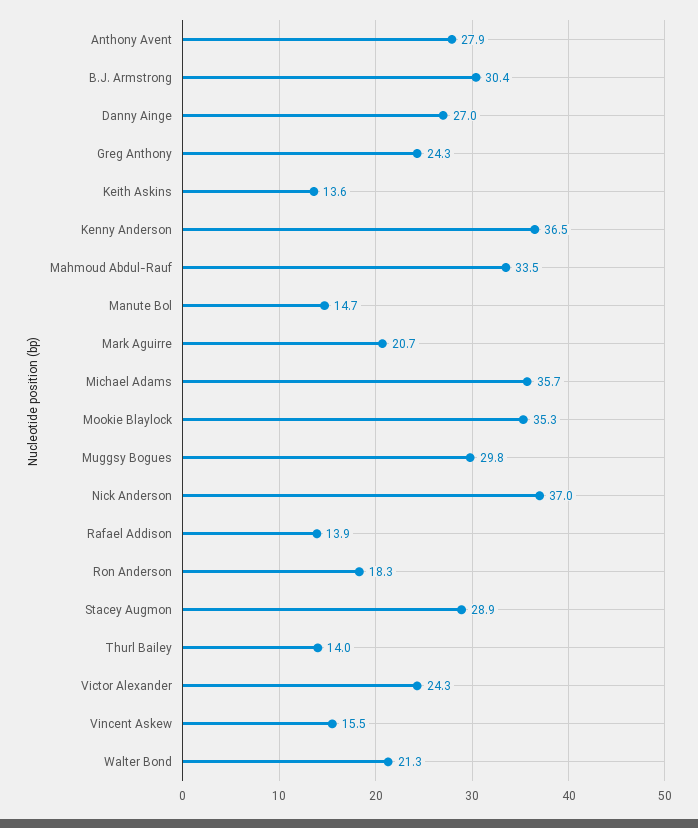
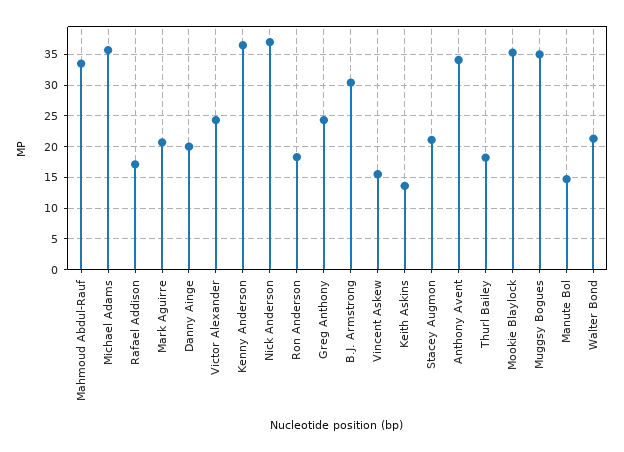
  {
-   "Anthony Avent": 27.9,
+   "Anthony Avent": 34,
    "B.J. Armstrong": 30.4,
-   "Danny Ainge": 27,
+   "Danny Ainge": 20,
    "Greg Anthony": 24.3,
    "Keith Askins": 13.6,
    "Kenny Anderson": 36.5,
    "Mahmoud Abdul-Rauf": 33.5,
    "Manute Bol": 14.7,
    "Mark Aguirre": 20.7,
    "Michael Adams": 35.7,
    "Mookie Blaylock": 35.3,
-   "Muggsy Bogues": 29.8,
+   "Muggsy Bogues": 35,
    "Nick Anderson": 37,
-   "Rafael Addison": 13.9,
+   "Rafael Addison": 17,
    "Ron Anderson": 18.3,
-   "Stacey Augmon": 28.9,
+   "Stacey Augmon": 21,
-   "Thurl Bailey": 14,
+   "Thurl Bailey": 18,
    "Victor Alexander": 24.3,
    "Vincent Askew": 15.5,
    "Walter Bond": 21.3
  }

